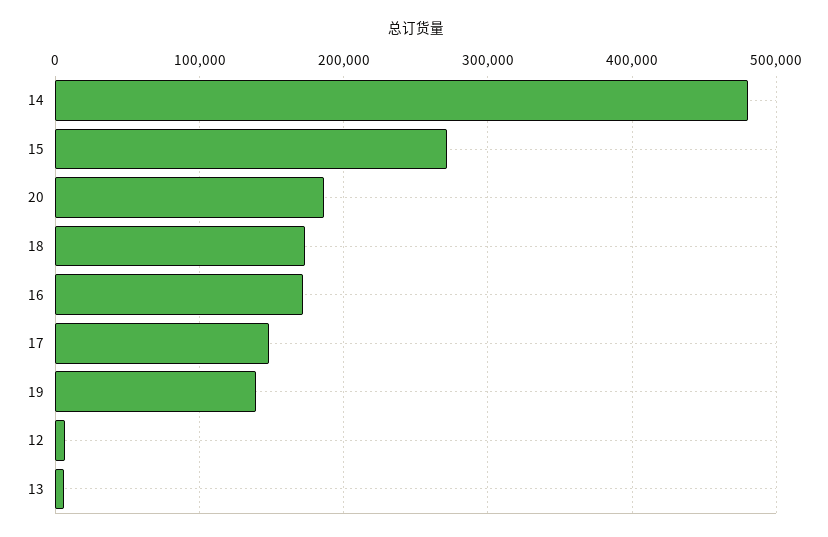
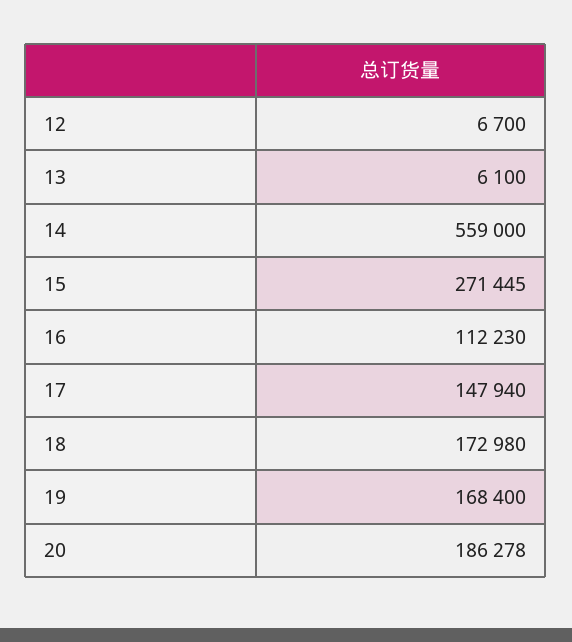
  {
-   "14": 480000,
+   "14": 559000,
    "15": 271445,
    "20": 186278,
    "18": 172980,
-   "16": 170000,
+   "16": 112230,
    "17": 147940,
-   "19": 140000,
+   "19": 168400,
    "12": 6700,
    "13": 6100
  }

